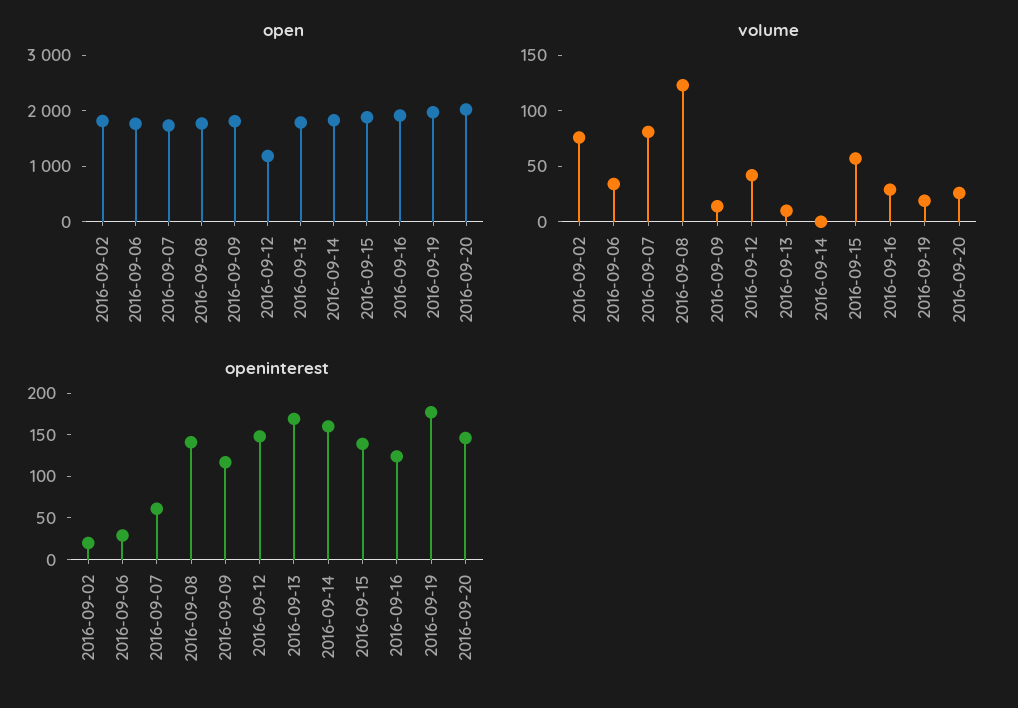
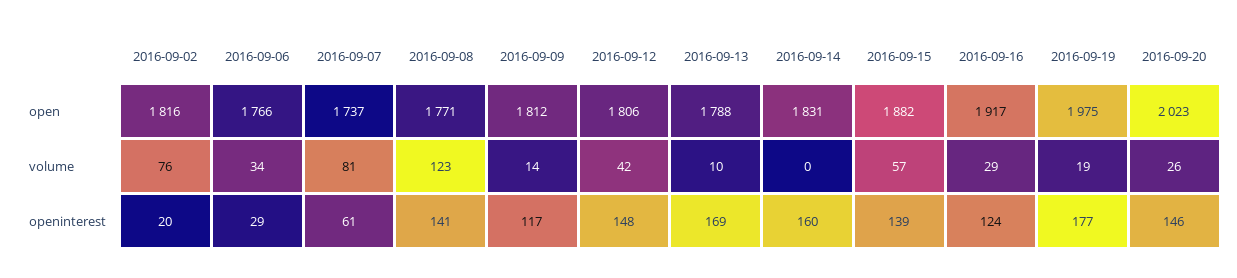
  {
    "open": {
      "2016-09-02": 1816,
      "2016-09-06": 1766,
      "2016-09-07": 1737,
      "2016-09-08": 1771,
      "2016-09-09": 1812,
-     "2016-09-12": 1200,
+     "2016-09-12": 1806,
      "2016-09-13": 1788,
      "2016-09-14": 1831,
      "2016-09-15": 1882,
      "2016-09-16": 1917,
      "2016-09-19": 1975,
      "2016-09-20": 2023
    },
    "volume": {
      "2016-09-02": 76,
      "2016-09-06": 34,
      "2016-09-07": 81,
      "2016-09-08": 123,
      "2016-09-09": 14,
      "2016-09-12": 42,
      "2016-09-13": 10,
      "2016-09-14": 0,
      "2016-09-15": 57,
      "2016-09-16": 29,
      "2016-09-19": 19,
      "2016-09-20": 26
    },
    "openinterest": {
      "2016-09-02": 20,
      "2016-09-06": 29,
      "2016-09-07": 61,
      "2016-09-08": 141,
      "2016-09-09": 117,
      "2016-09-12": 148,
      "2016-09-13": 169,
      "2016-09-14": 160,
      "2016-09-15": 139,
      "2016-09-16": 124,
      "2016-09-19": 177,
      "2016-09-20": 146
    }
  }

